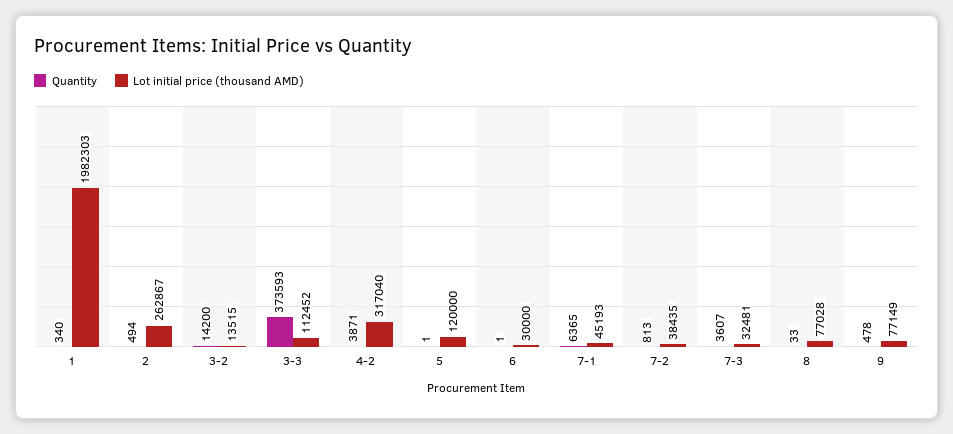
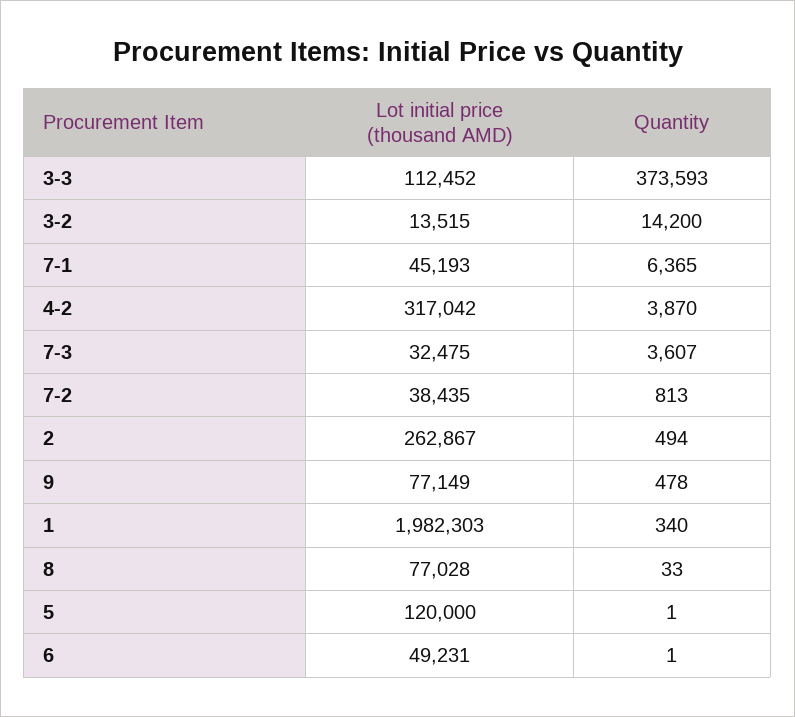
  {
    "Quantity": {
      "1": 340,
      "2": 494,
      "3-2": 14200,
      "3-3": 373593,
-     "4-2": 3871,
+     "4-2": 3870,
      "5": 1,
      "6": 1,
      "7-1": 6365,
      "7-2": 813,
      "7-3": 3607,
      "8": 33,
      "9": 478
    },
    "Lot initial price (thousand AMD)": {
      "1": 1982303,
      "2": 262867,
      "3-2": 13515,
      "3-3": 112452,
-     "4-2": 317040,
+     "4-2": 317042,
      "5": 120000,
-     "6": 30000,
+     "6": 49231,
      "7-1": 45193,
      "7-2": 38435,
-     "7-3": 32481,
+     "7-3": 32475,
      "8": 77028,
      "9": 77149
    }
  }

